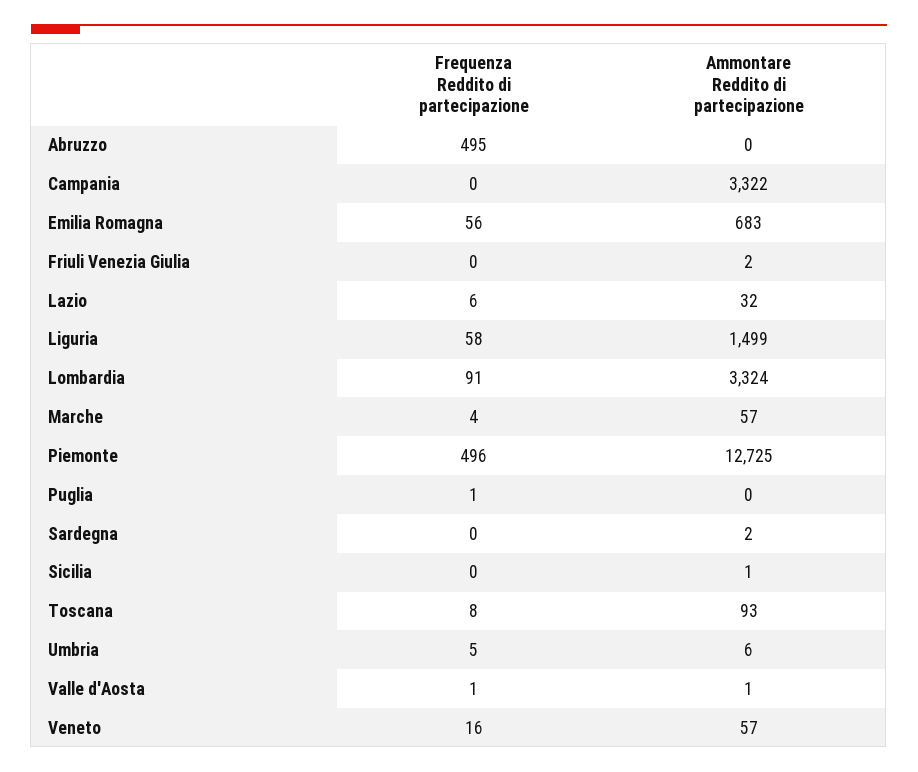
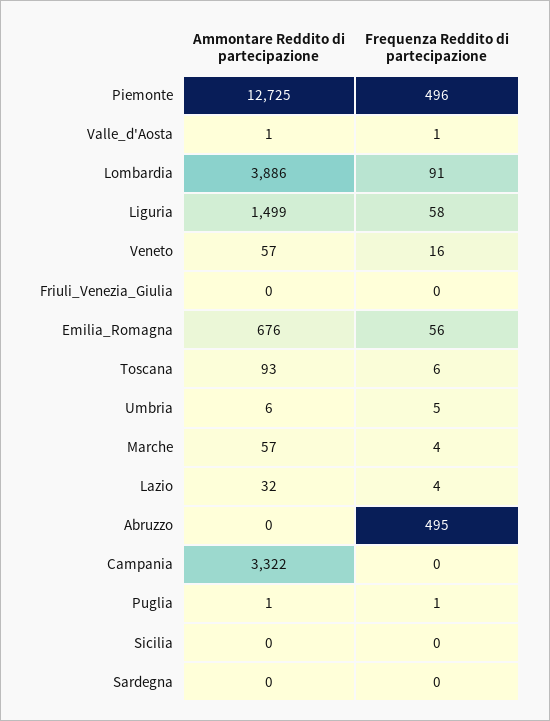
  {
    "Frequenza Reddito di partecipazione": {
      "Abruzzo": 495,
      "Campania": 0,
      "Emilia Romagna": 56,
      "Friuli Venezia Giulia": 0,
-     "Lazio": 6,
+     "Lazio": 4,
      "Liguria": 58,
      "Lombardia": 91,
      "Marche": 4,
      "Piemonte": 496,
      "Puglia": 1,
      "Sardegna": 0,
      "Sicilia": 0,
-     "Toscana": 8,
+     "Toscana": 6,
      "Umbria": 5,
      "Valle d'Aosta": 1,
      "Veneto": 16
    },
    "Ammontare Reddito di partecipazione": {
      "Abruzzo": 0,
      "Campania": 3322,
-     "Emilia Romagna": 683,
+     "Emilia Romagna": 676,
-     "Friuli Venezia Giulia": 2,
+     "Friuli Venezia Giulia": 0,
      "Lazio": 32,
      "Liguria": 1499,
-     "Lombardia": 3324,
+     "Lombardia": 3886,
      "Marche": 57,
      "Piemonte": 12725,
-     "Puglia": 0,
+     "Puglia": 1,
-     "Sardegna": 2,
+     "Sardegna": 0,
-     "Sicilia": 1,
+     "Sicilia": 0,
      "Toscana": 93,
      "Umbria": 6,
      "Valle d'Aosta": 1,
      "Veneto": 57
    }
  }

